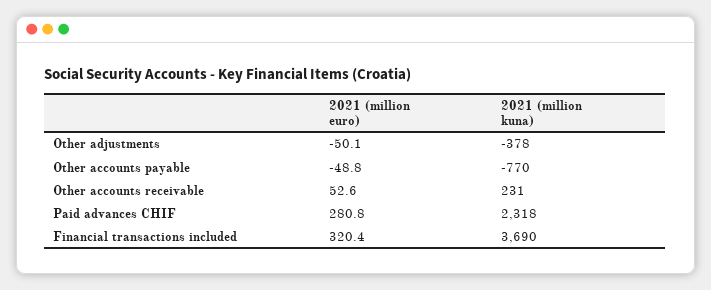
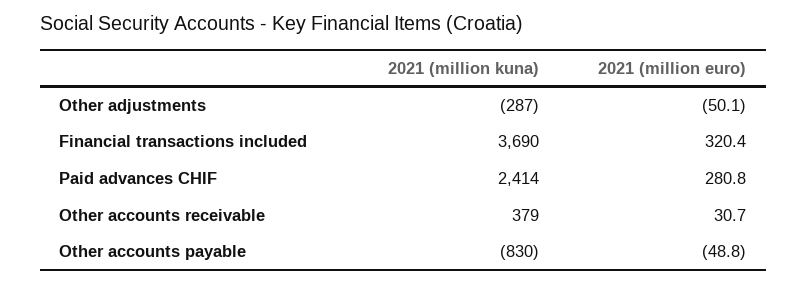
  {
    "2021 (million euro)": {
      "Other adjustments": -50.1,
      "Other accounts payable": -48.8,
-     "Other accounts receivable": 52.6,
+     "Other accounts receivable": 30.7,
      "Paid advances CHIF": 280.8,
      "Financial transactions included": 320.4
    },
    "2021 (million kuna)": {
-     "Other adjustments": -378,
+     "Other adjustments": -287,
-     "Other accounts payable": -770,
+     "Other accounts payable": -830,
-     "Other accounts receivable": 231,
+     "Other accounts receivable": 379,
-     "Paid advances CHIF": 2318,
+     "Paid advances CHIF": 2414,
      "Financial transactions included": 3690
    }
  }

